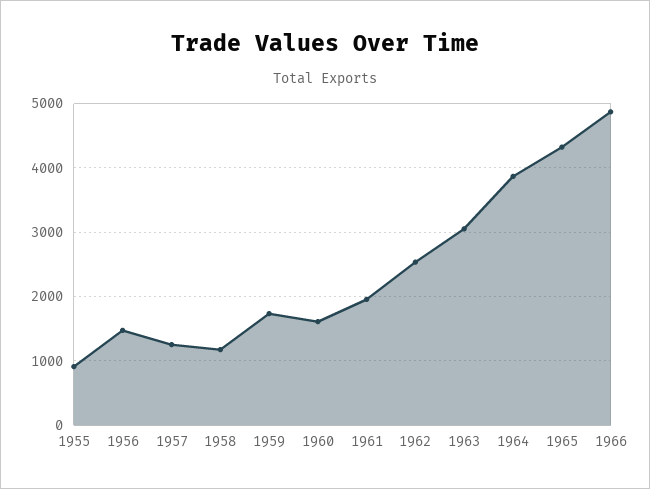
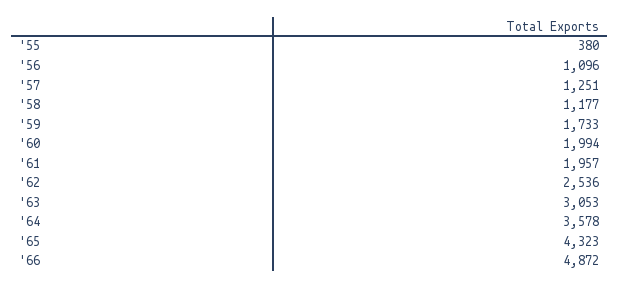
  {
-   "1955": 900,
+   "1955": 380,
-   "1956": 1500,
+   "1956": 1096,
    "1957": 1251,
    "1958": 1177,
    "1959": 1733,
-   "1960": 1600,
+   "1960": 1994,
    "1961": 1957,
    "1962": 2536,
    "1963": 3053,
-   "1964": 3900,
+   "1964": 3578,
    "1965": 4323,
    "1966": 4872
  }

